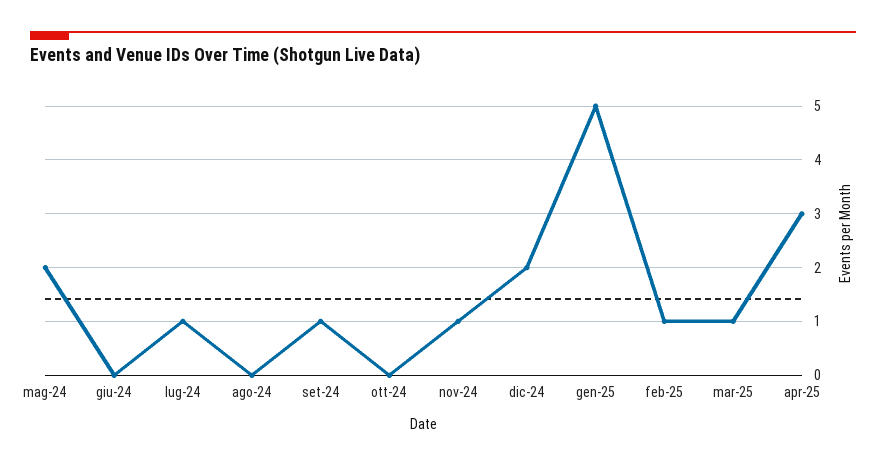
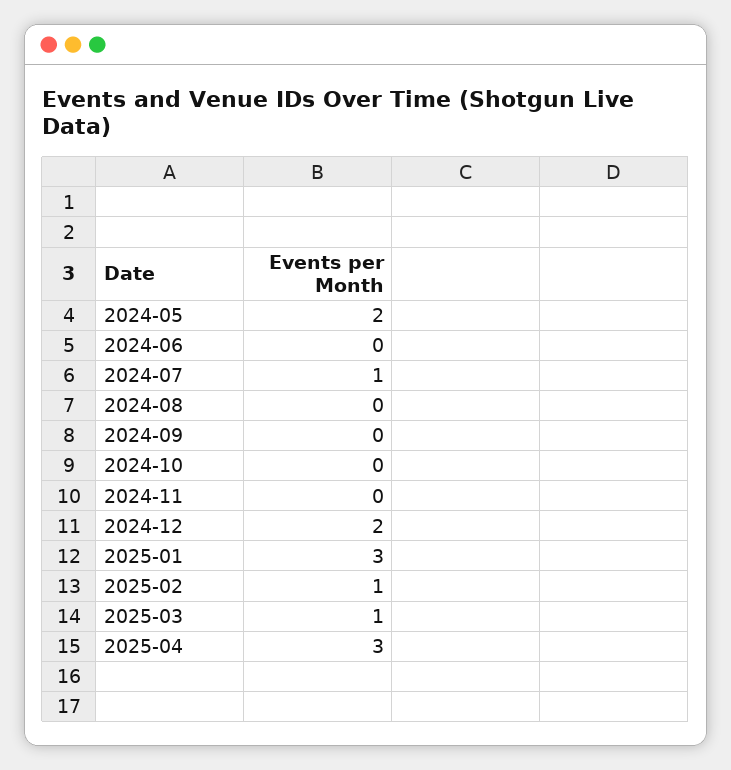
  {
    "mag-24": 2,
    "giu-24": 0,
    "lug-24": 1,
    "ago-24": 0,
-   "set-24": 1,
+   "set-24": 0,
    "ott-24": 0,
-   "nov-24": 1,
+   "nov-24": 0,
    "dic-24": 2,
-   "gen-25": 5,
+   "gen-25": 3,
    "feb-25": 1,
    "mar-25": 1,
    "apr-25": 3
  }

